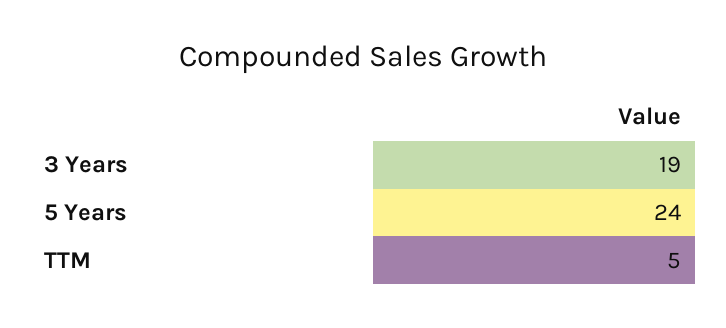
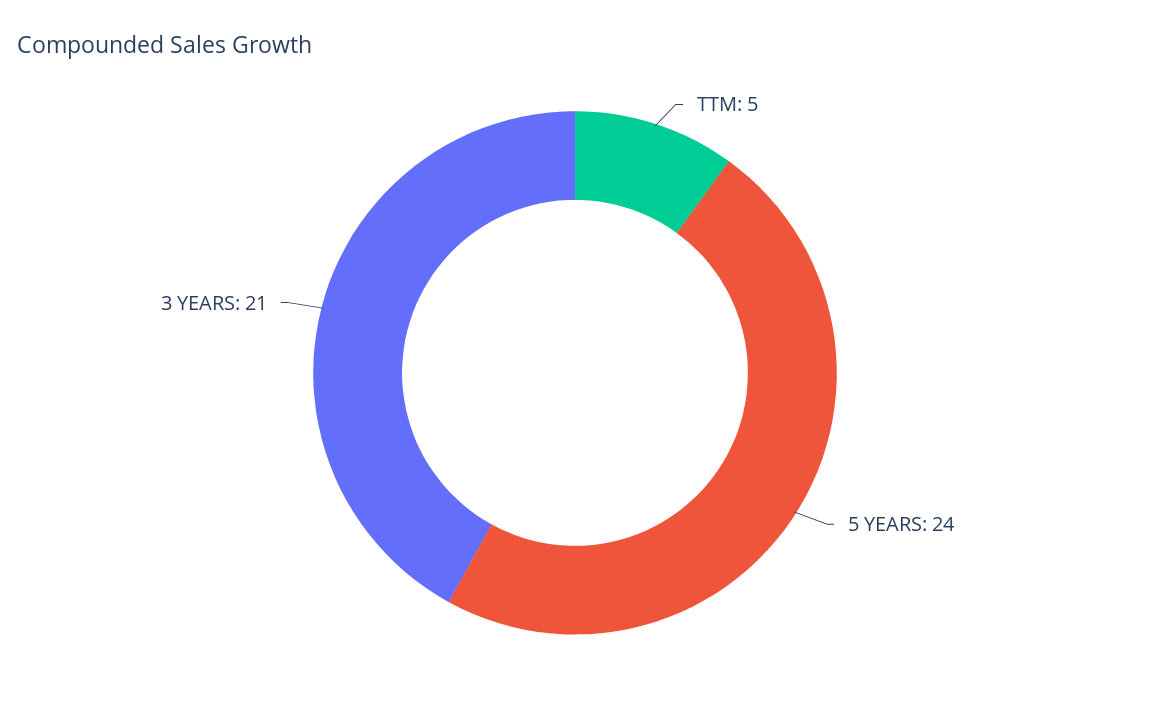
  {
-   "3 Years": 19,
+   "3 Years": 21,
    "5 Years": 24,
    "TTM": 5
  }

